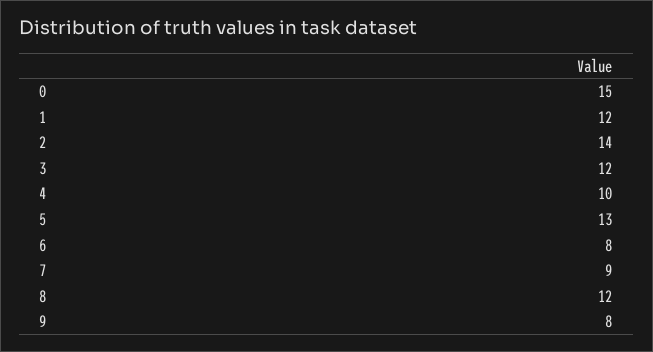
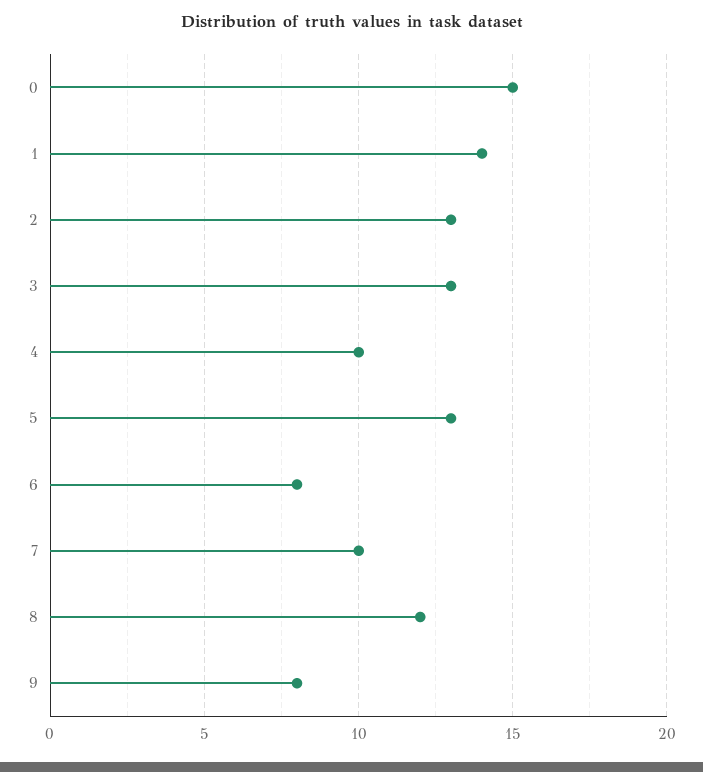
  {
    "0": 15,
-   "1": 12,
+   "1": 14,
-   "2": 14,
+   "2": 13,
-   "3": 12,
+   "3": 13,
    "4": 10,
    "5": 13,
    "6": 8,
-   "7": 9,
+   "7": 10,
    "8": 12,
    "9": 8
  }

